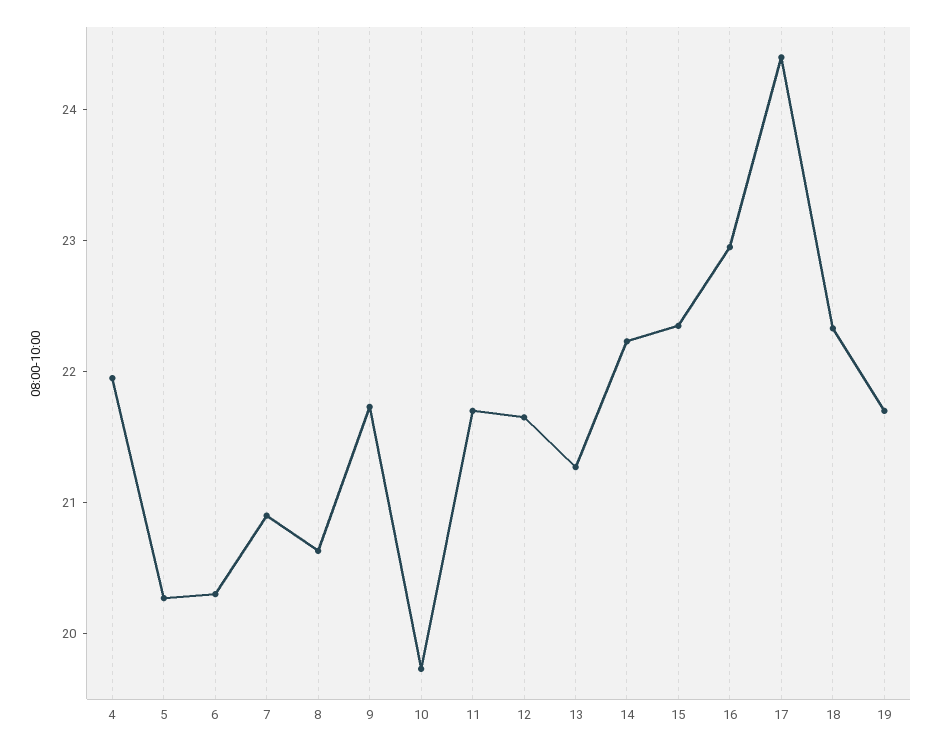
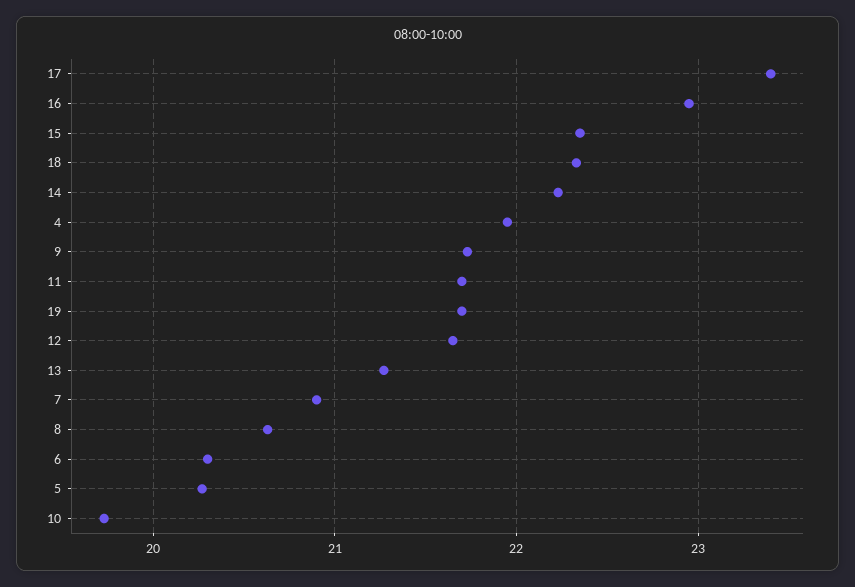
  {
    "4": 22,
    "5": 20.3,
    "6": 20.3,
    "7": 20.9,
    "8": 20.6,
    "9": 21.7,
    "10": 19.7,
    "11": 21.7,
    "12": 21.7,
    "13": 21.3,
    "14": 22.2,
    "15": 22.4,
    "16": 23,
-   "17": 24.4,
+   "17": 23.4,
    "18": 22.3,
    "19": 21.7
  }

